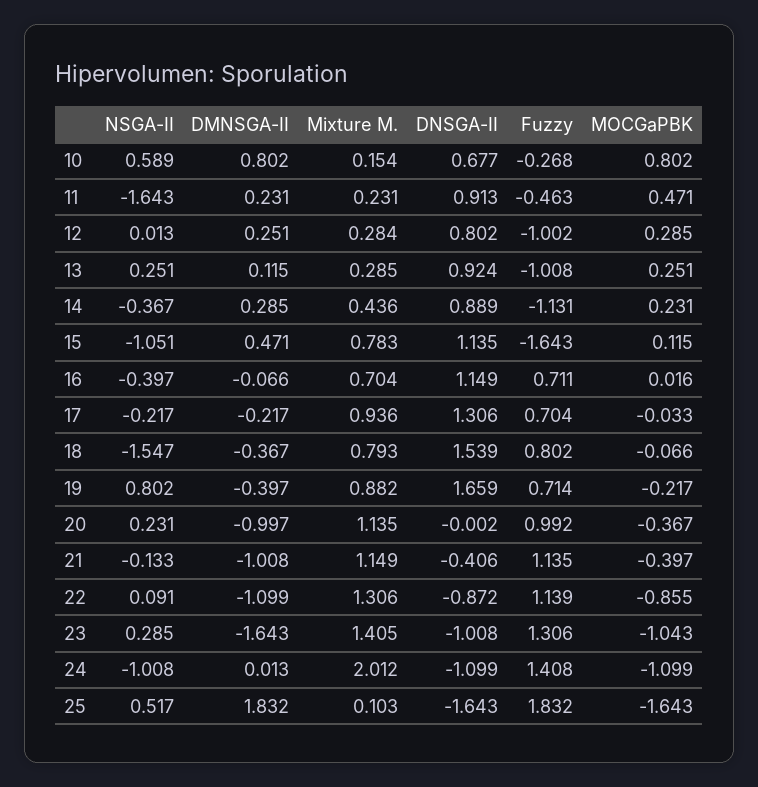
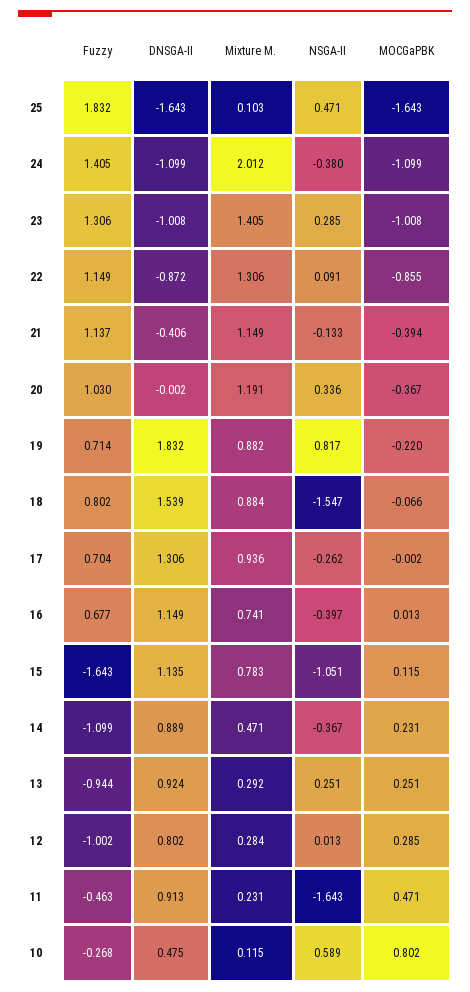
  {
    "NSGA-II": {
      "10": 0.589,
      "11": -1.643,
      "12": 0.013,
      "13": 0.251,
      "14": -0.367,
      "15": -1.051,
      "16": -0.397,
-     "17": -0.217,
+     "17": -0.262,
      "18": -1.547,
-     "19": 0.802,
+     "19": 0.817,
-     "20": 0.231,
+     "20": 0.336,
      "21": -0.133,
      "22": 0.091,
      "23": 0.285,
-     "24": -1.008,
+     "24": -0.38,
-     "25": 0.517
+     "25": 0.471
    },
-   "DMNSGA-II": {
-     "10": 0.802,
-     "11": 0.231,
-     "12": 0.251,
-     "13": 0.115,
-     "14": 0.285,
-     "15": 0.471,
-     "16": -0.066,
-     "17": -0.217,
-     "18": -0.367,
-     "19": -0.397,
-     "20": -0.997,
-     "21": -1.008,
-     "22": -1.099,
-     "23": -1.643,
-     "24": 0.013,
-     "25": 1.832
-   },
    "Mixture M.": {
-     "10": 0.154,
+     "10": 0.115,
      "11": 0.231,
      "12": 0.284,
-     "13": 0.285,
+     "13": 0.292,
-     "14": 0.436,
+     "14": 0.471,
      "15": 0.783,
-     "16": 0.704,
+     "16": 0.741,
      "17": 0.936,
-     "18": 0.793,
+     "18": 0.884,
      "19": 0.882,
-     "20": 1.135,
+     "20": 1.191,
      "21": 1.149,
      "22": 1.306,
      "23": 1.405,
      "24": 2.012,
      "25": 0.103
    },
    "DNSGA-II": {
-     "10": 0.677,
+     "10": 0.475,
      "11": 0.913,
      "12": 0.802,
      "13": 0.924,
      "14": 0.889,
      "15": 1.135,
      "16": 1.149,
      "17": 1.306,
      "18": 1.539,
-     "19": 1.659,
+     "19": 1.832,
      "20": -0.002,
      "21": -0.406,
      "22": -0.872,
      "23": -1.008,
      "24": -1.099,
      "25": -1.643
    },
    "Fuzzy": {
      "10": -0.268,
      "11": -0.463,
      "12": -1.002,
-     "13": -1.008,
+     "13": -0.944,
-     "14": -1.131,
+     "14": -1.099,
      "15": -1.643,
-     "16": 0.711,
+     "16": 0.677,
      "17": 0.704,
      "18": 0.802,
      "19": 0.714,
-     "20": 0.992,
+     "20": 1.03,
-     "21": 1.135,
+     "21": 1.137,
-     "22": 1.139,
+     "22": 1.149,
      "23": 1.306,
-     "24": 1.408,
+     "24": 1.405,
      "25": 1.832
    },
    "MOCGaPBK": {
      "10": 0.802,
      "11": 0.471,
      "12": 0.285,
      "13": 0.251,
      "14": 0.231,
      "15": 0.115,
-     "16": 0.016,
+     "16": 0.013,
-     "17": -0.033,
+     "17": -0.002,
      "18": -0.066,
-     "19": -0.217,
+     "19": -0.22,
      "20": -0.367,
-     "21": -0.397,
+     "21": -0.394,
      "22": -0.855,
-     "23": -1.043,
+     "23": -1.008,
      "24": -1.099,
      "25": -1.643
    }
  }

